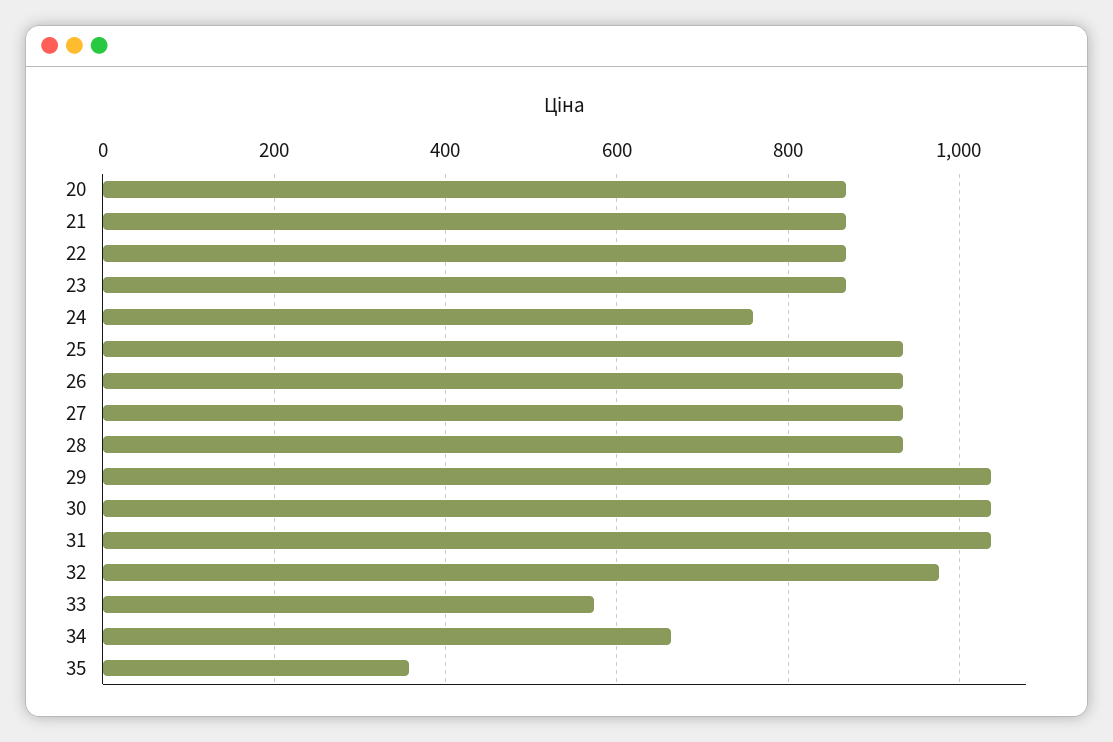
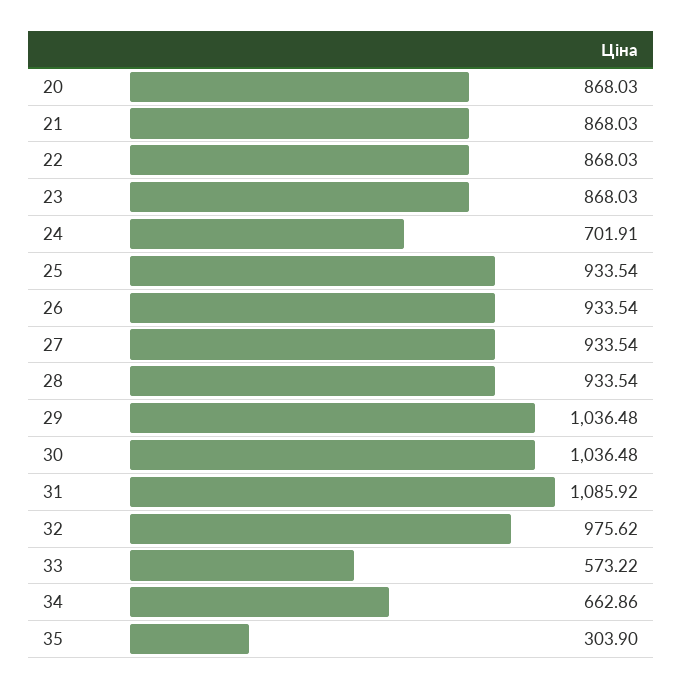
  {
    "20": 868.03,
    "21": 868.03,
    "22": 868.03,
    "23": 868.03,
-   "24": 760,
+   "24": 701.91,
    "25": 933.54,
    "26": 933.54,
    "27": 933.54,
    "28": 933.54,
    "29": 1036.48,
    "30": 1036.48,
-   "31": 1040,
+   "31": 1085.92,
    "32": 975.62,
    "33": 573.22,
    "34": 662.86,
-   "35": 360
+   "35": 303.9
  }

